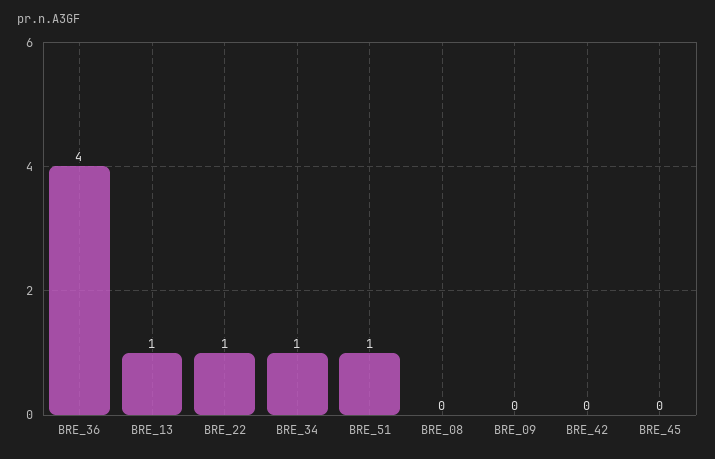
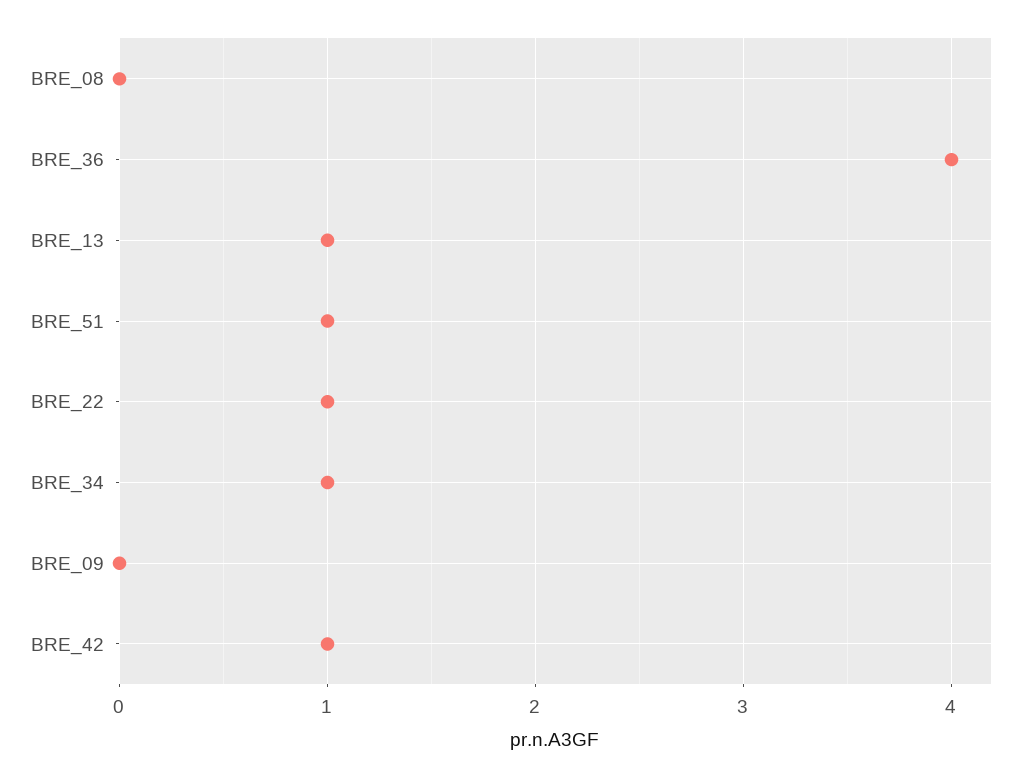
  {
    "BRE_36": 4,
    "BRE_13": 1,
    "BRE_22": 1,
    "BRE_34": 1,
    "BRE_51": 1,
    "BRE_08": 0,
    "BRE_09": 0,
-   "BRE_42": 0,
+   "BRE_42": 1
-   "BRE_45": 0
  }

